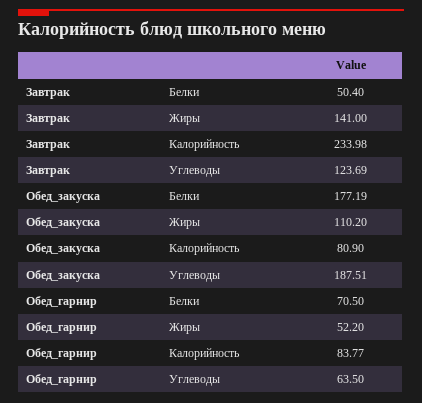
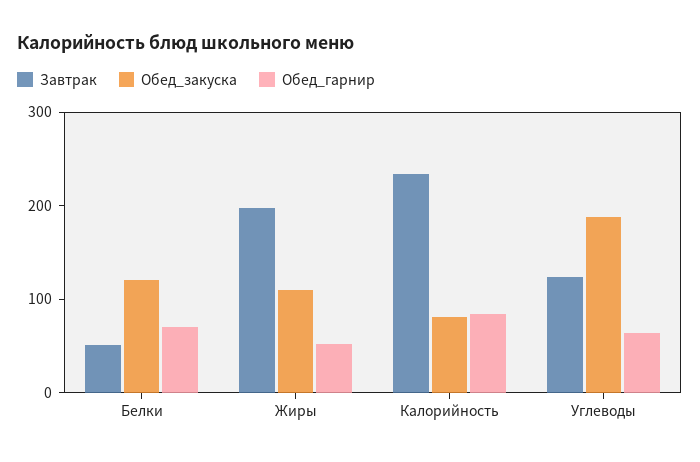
  {
    "Завтрак": {
      "Белки": 50.4,
-     "Жиры": 141,
+     "Жиры": 200,
      "Калорийность": 233.98,
      "Углеводы": 123.69
    },
    "Обед_закуска": {
-     "Белки": 177.19,
+     "Белки": 120,
      "Жиры": 110.2,
      "Калорийность": 80.9,
      "Углеводы": 187.51
    },
    "Обед_гарнир": {
      "Белки": 70.5,
      "Жиры": 52.2,
      "Калорийность": 83.77,
      "Углеводы": 63.5
    }
  }

